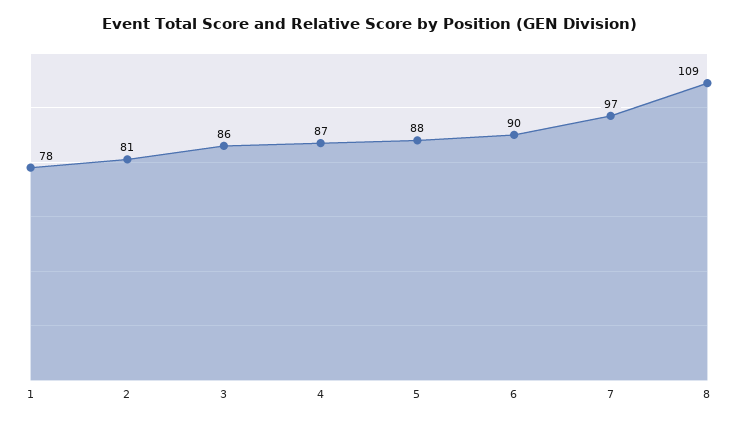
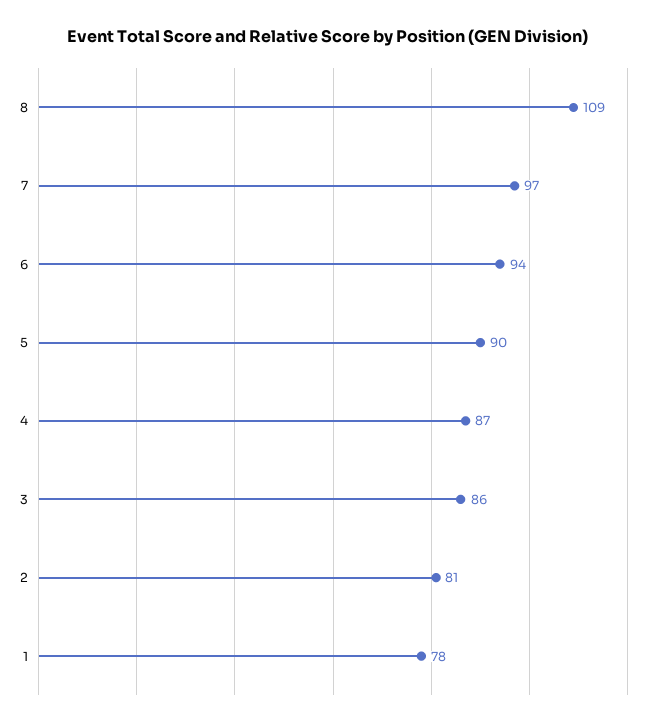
  {
    "1": 78,
    "2": 81,
    "3": 86,
    "4": 87,
-   "5": 88,
+   "5": 90,
-   "6": 90,
+   "6": 94,
    "7": 97,
    "8": 109
  }

